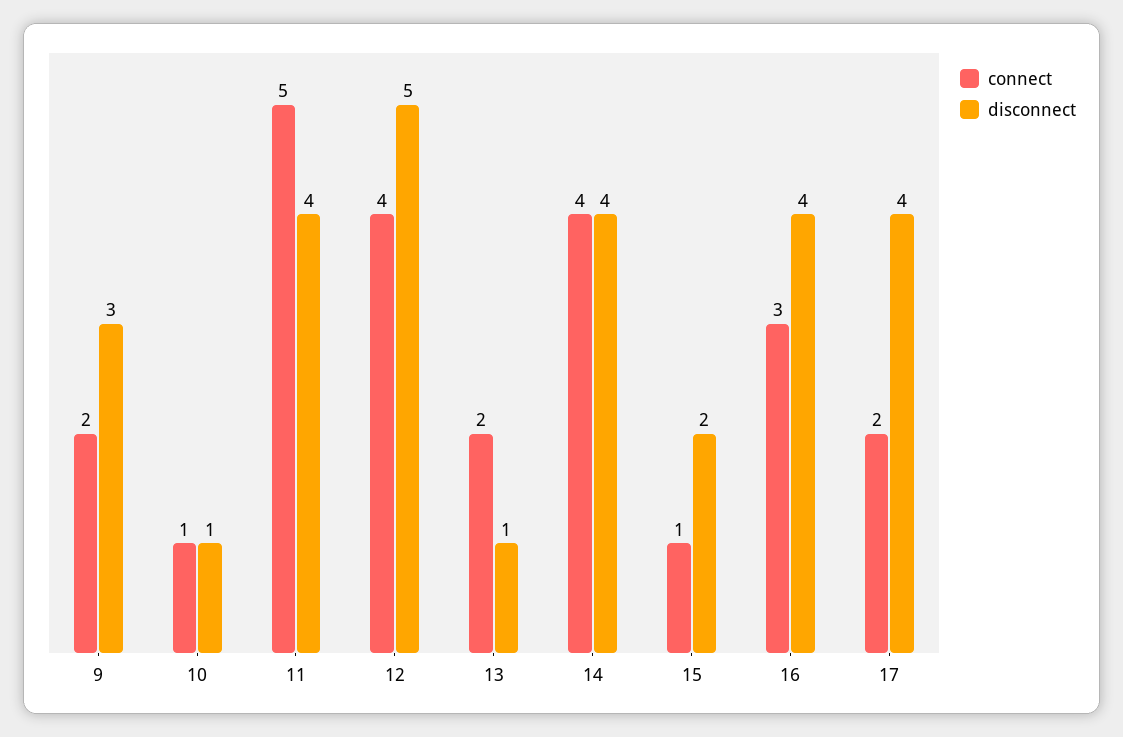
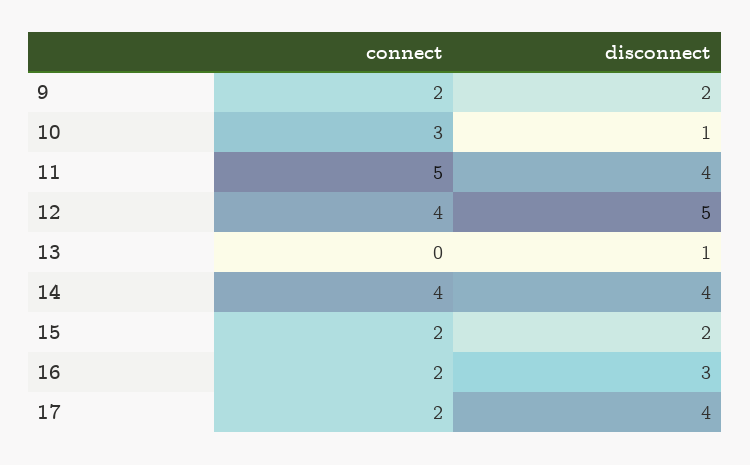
  {
    "connect": {
      "9": 2,
-     "10": 1,
+     "10": 3,
      "11": 5,
      "12": 4,
-     "13": 2,
+     "13": 0,
      "14": 4,
-     "15": 1,
+     "15": 2,
-     "16": 3,
+     "16": 2,
      "17": 2
    },
    "disconnect": {
-     "9": 3,
+     "9": 2,
      "10": 1,
      "11": 4,
      "12": 5,
      "13": 1,
      "14": 4,
      "15": 2,
-     "16": 4,
+     "16": 3,
      "17": 4
    }
  }

